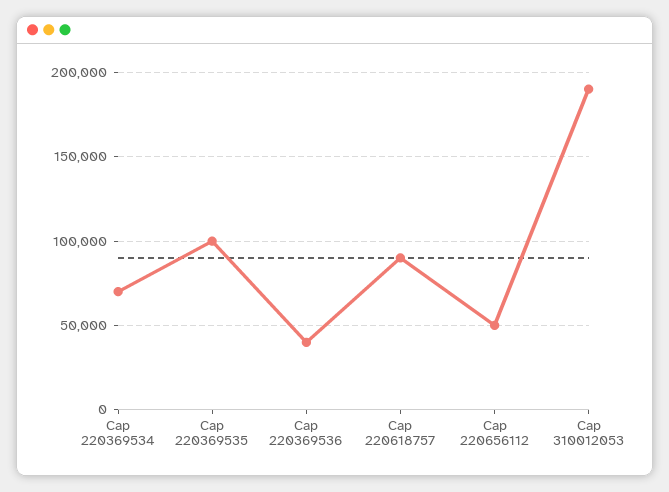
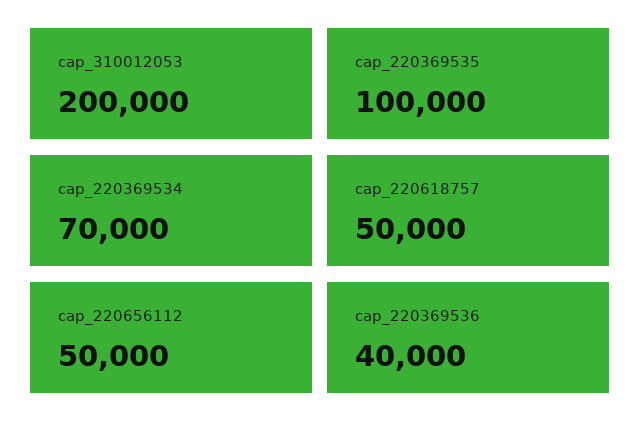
  {
    "Cap 220369534": 70000,
    "Cap 220369535": 100000,
    "Cap 220369536": 40000,
-   "Cap 220618757": 90000,
+   "Cap 220618757": 50000,
    "Cap 220656112": 50000,
-   "Cap 310012053": 190000
+   "Cap 310012053": 200000
  }

